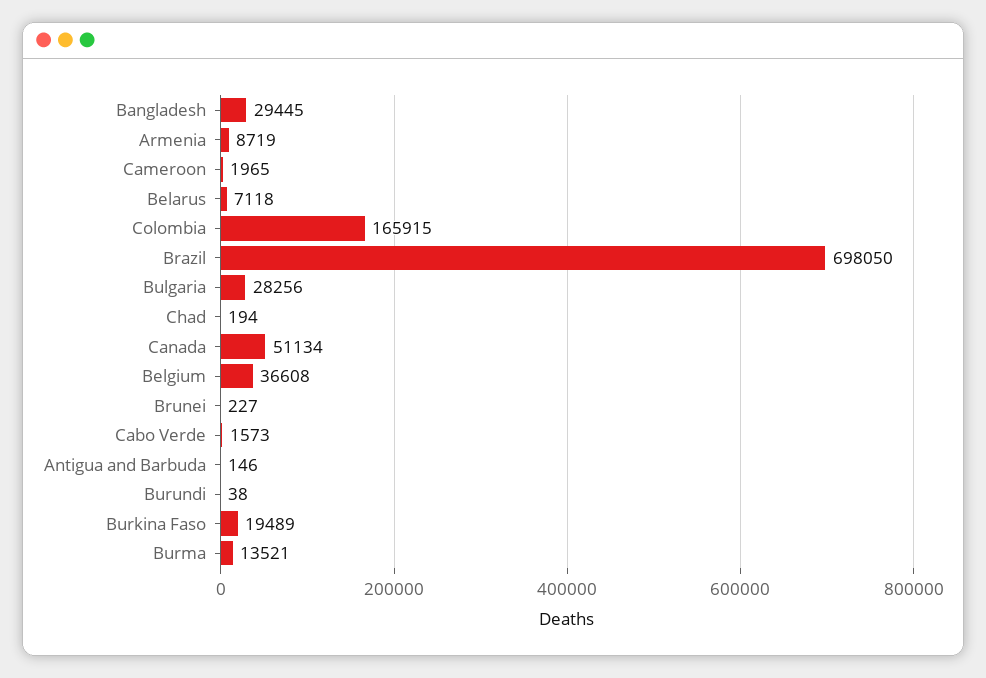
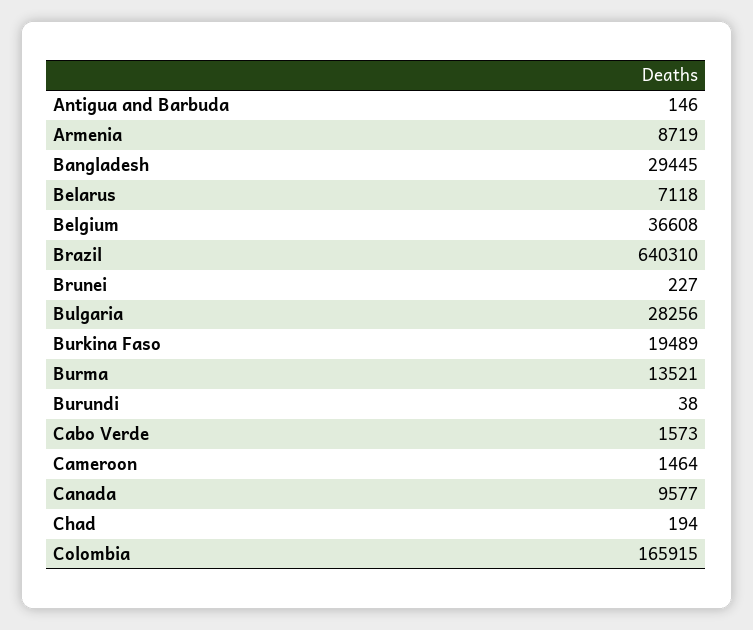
  {
    "Bangladesh": 29445,
    "Armenia": 8719,
-   "Cameroon": 1965,
+   "Cameroon": 1464,
    "Belarus": 7118,
    "Colombia": 165915,
-   "Brazil": 698050,
+   "Brazil": 640310,
    "Bulgaria": 28256,
    "Chad": 194,
-   "Canada": 51134,
+   "Canada": 9577,
    "Belgium": 36608,
    "Brunei": 227,
    "Cabo Verde": 1573,
    "Antigua and Barbuda": 146,
    "Burundi": 38,
    "Burkina Faso": 19489,
    "Burma": 13521
  }

